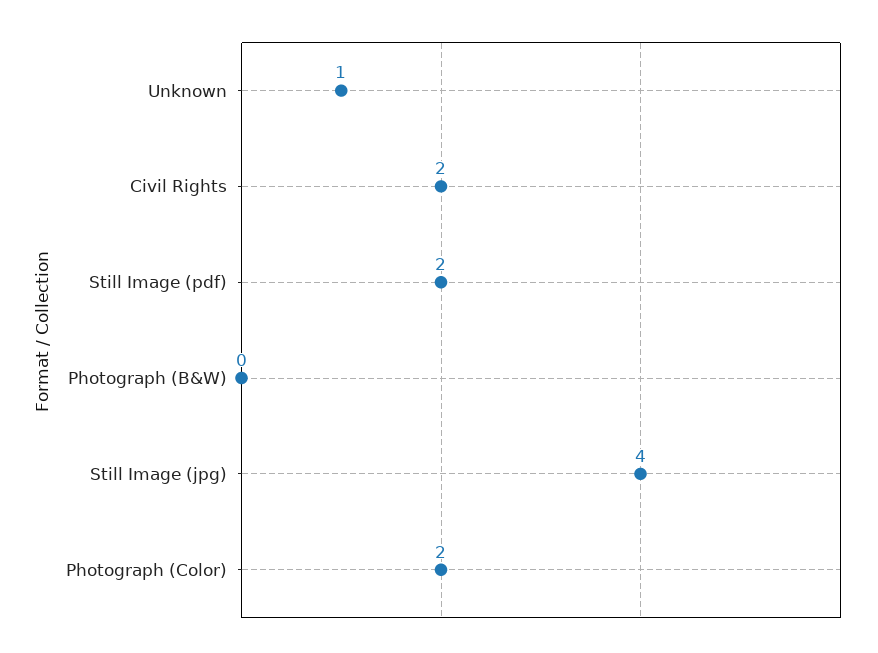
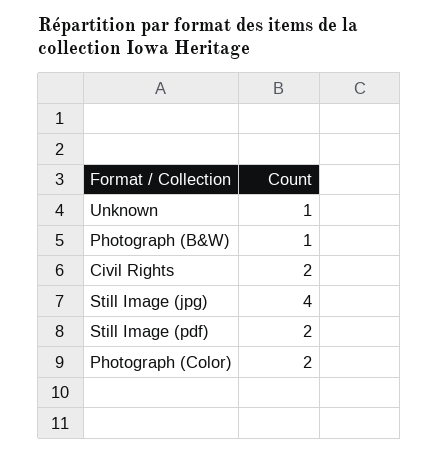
  {
    "Unknown": 1,
    "Civil Rights": 2,
    "Still Image (pdf)": 2,
-   "Photograph (B&W)": 0,
+   "Photograph (B&W)": 1,
    "Still Image (jpg)": 4,
    "Photograph (Color)": 2
  }

